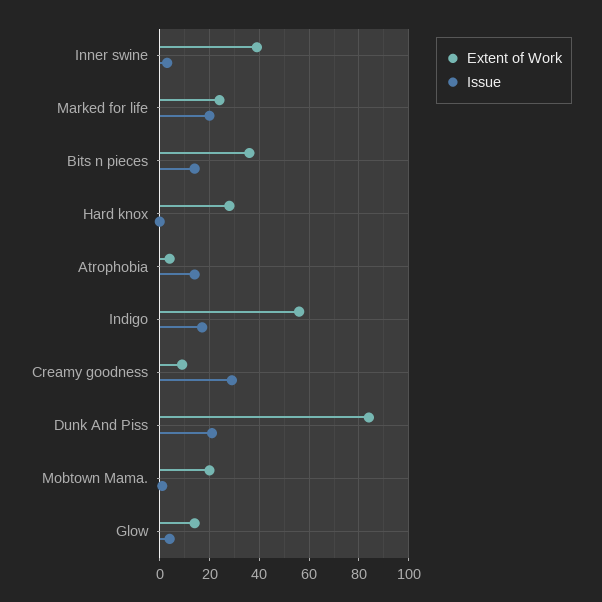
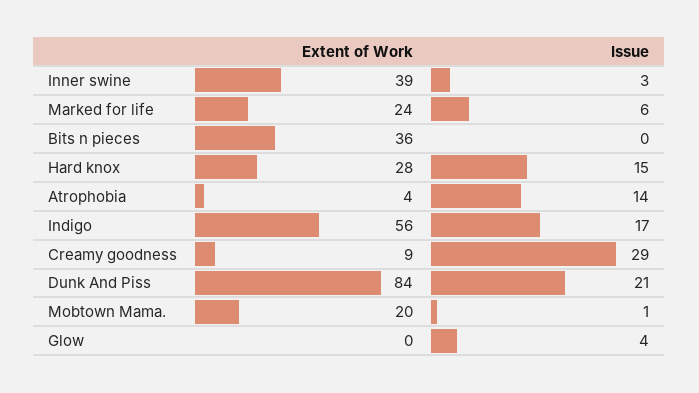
  {
    "Extent of Work": {
      "Inner swine": 39,
      "Marked for life": 24,
      "Bits n pieces": 36,
      "Hard knox": 28,
      "Atrophobia": 4,
      "Indigo": 56,
      "Creamy goodness": 9,
      "Dunk And Piss": 84,
      "Mobtown Mama.": 20,
-     "Glow": 15
+     "Glow": 0
    },
    "Issue": {
      "Inner swine": 3,
-     "Marked for life": 20,
+     "Marked for life": 6,
-     "Bits n pieces": 15,
+     "Bits n pieces": 0,
-     "Hard knox": 0,
+     "Hard knox": 15,
      "Atrophobia": 14,
      "Indigo": 17,
      "Creamy goodness": 29,
      "Dunk And Piss": 21,
      "Mobtown Mama.": 1,
      "Glow": 4
    }
  }

